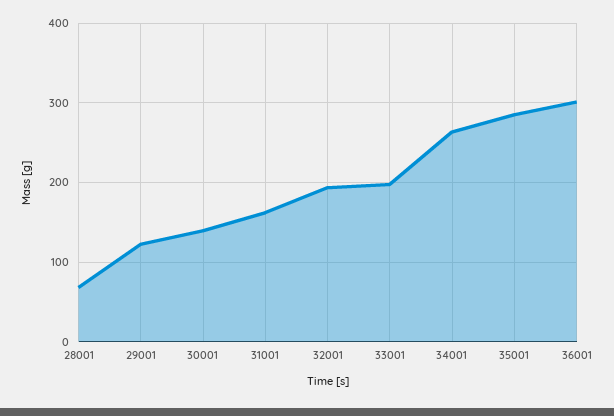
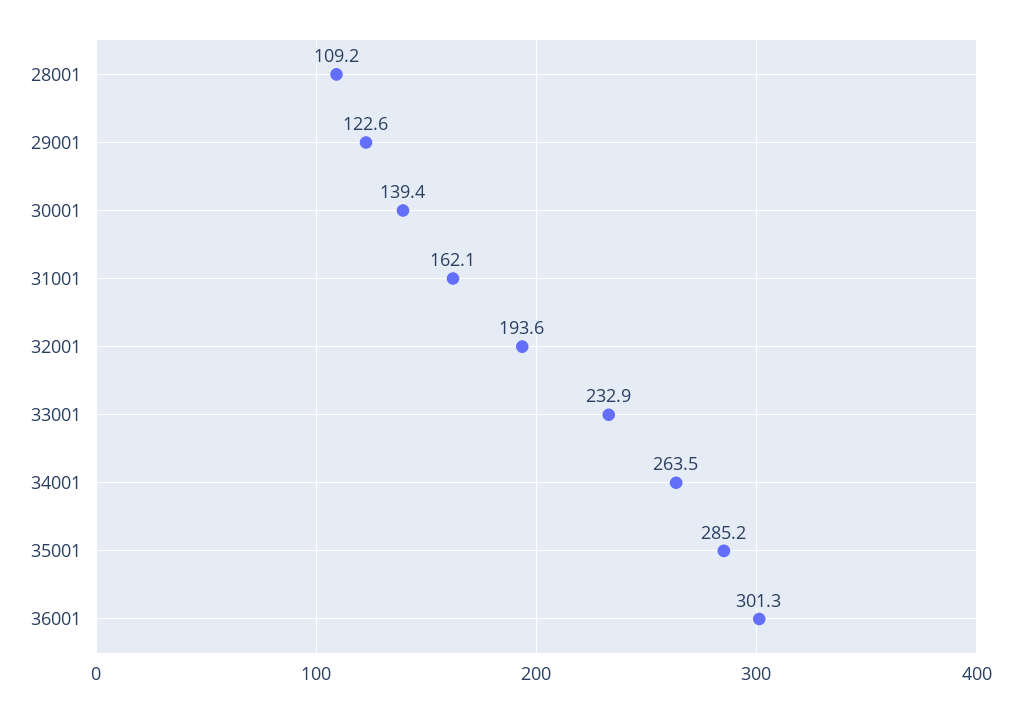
  {
-   "28001": 70,
+   "28001": 109.2,
    "29001": 122.6,
    "30001": 139.4,
    "31001": 162.1,
    "32001": 193.6,
-   "33001": 200,
+   "33001": 232.9,
    "34001": 263.5,
    "35001": 285.2,
    "36001": 301.3
  }

